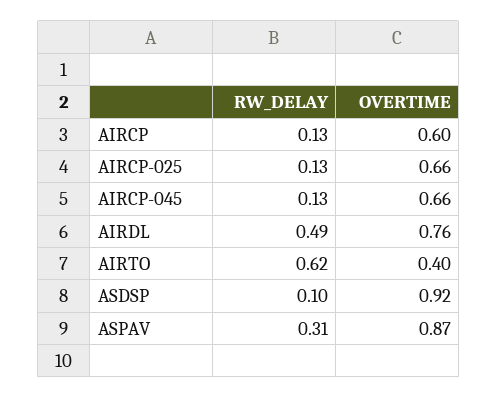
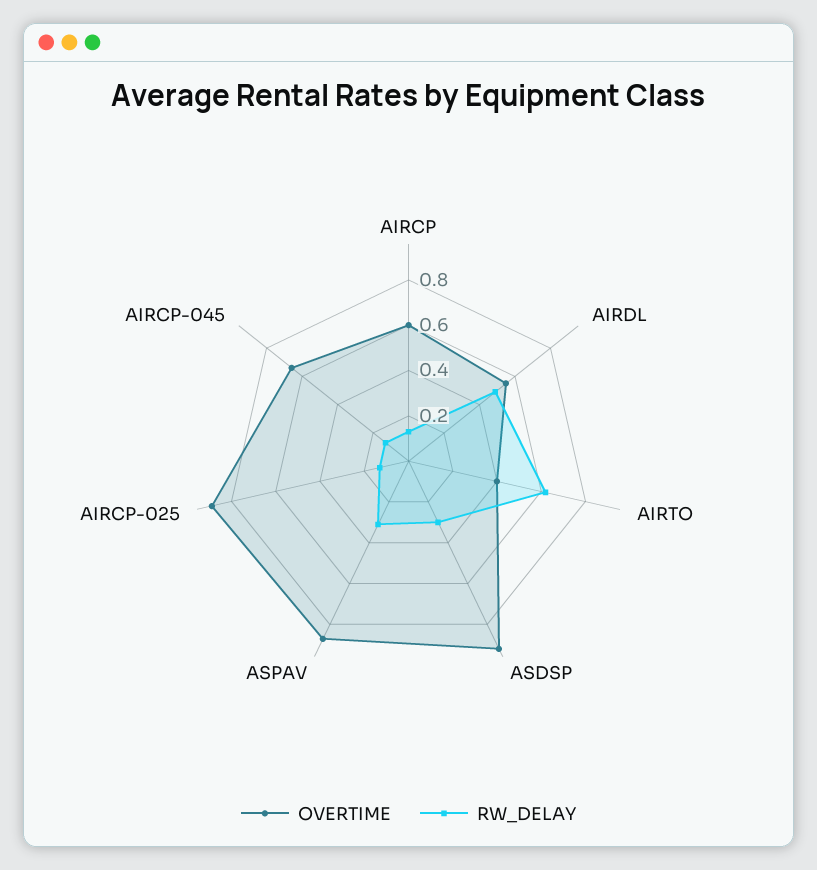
  {
    "RW_DELAY": {
      "AIRCP": 0.13,
      "AIRCP-025": 0.13,
      "AIRCP-045": 0.13,
      "AIRDL": 0.49,
      "AIRTO": 0.62,
-     "ASDSP": 0.1,
+     "ASDSP": 0.3,
      "ASPAV": 0.31
    },
    "OVERTIME": {
      "AIRCP": 0.6,
-     "AIRCP-025": 0.66,
+     "AIRCP-025": 0.9,
      "AIRCP-045": 0.66,
-     "AIRDL": 0.76,
+     "AIRDL": 0.55,
      "AIRTO": 0.4,
      "ASDSP": 0.92,
      "ASPAV": 0.87
    }
  }

